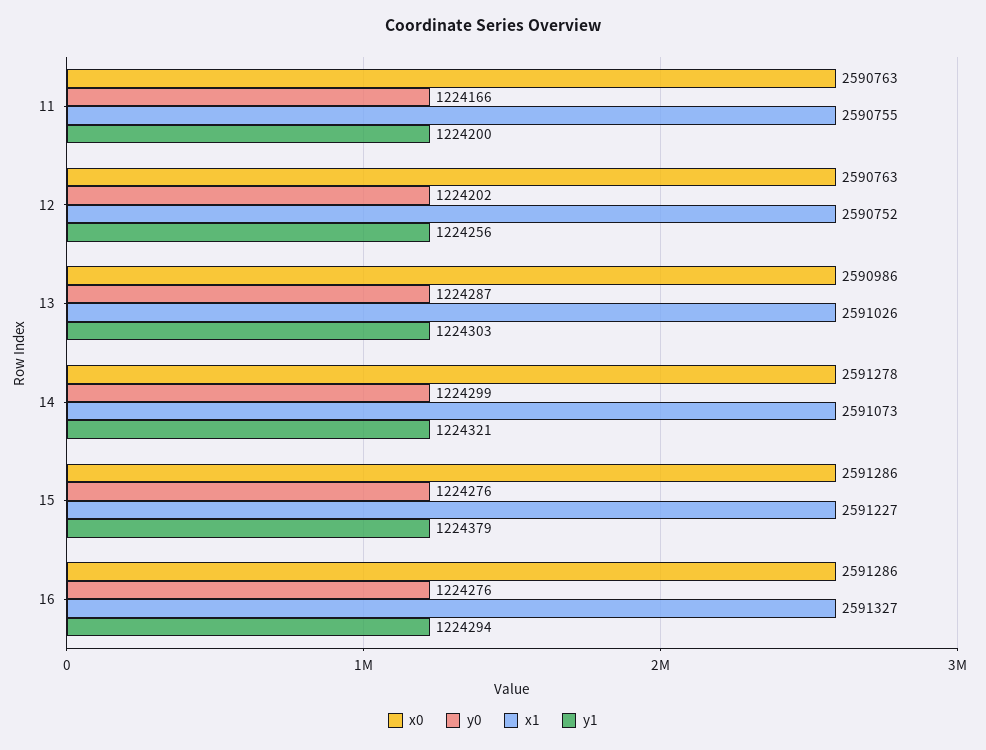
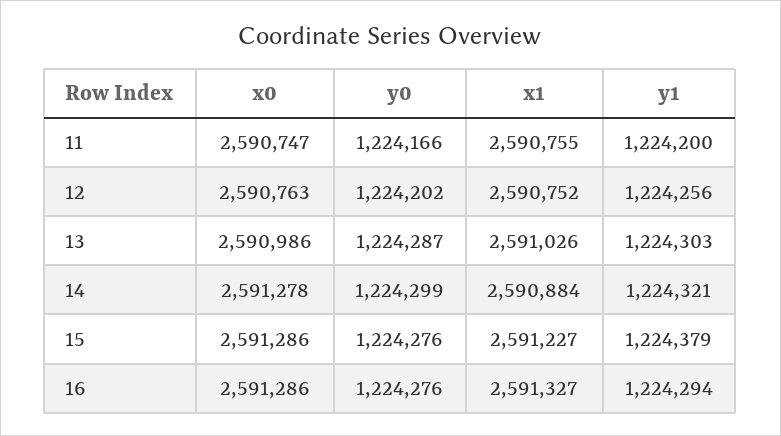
  {
    "x0": {
-     "11": 2590763,
+     "11": 2590747,
      "12": 2590763,
      "13": 2590986,
      "14": 2591278,
      "15": 2591286,
      "16": 2591286
    },
    "y0": {
      "11": 1224166,
      "12": 1224202,
      "13": 1224287,
      "14": 1224299,
      "15": 1224276,
      "16": 1224276
    },
    "x1": {
      "11": 2590755,
      "12": 2590752,
      "13": 2591026,
-     "14": 2591073,
+     "14": 2590884,
      "15": 2591227,
      "16": 2591327
    },
    "y1": {
      "11": 1224200,
      "12": 1224256,
      "13": 1224303,
      "14": 1224321,
      "15": 1224379,
      "16": 1224294
    }
  }

